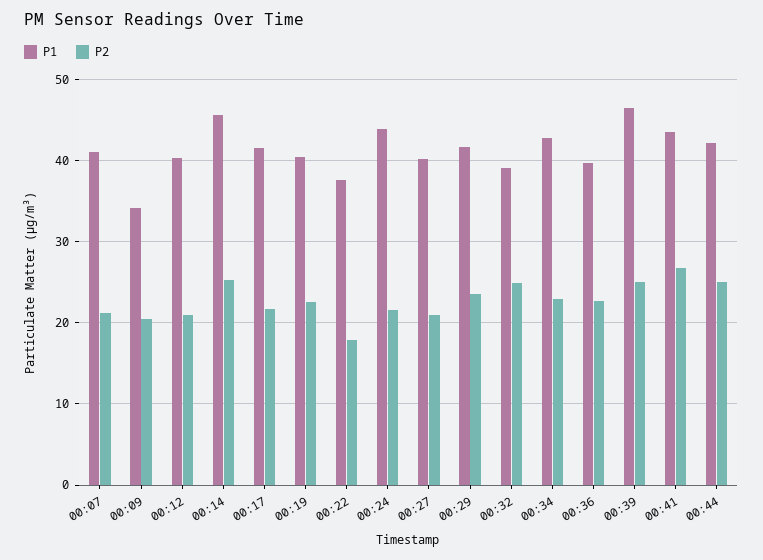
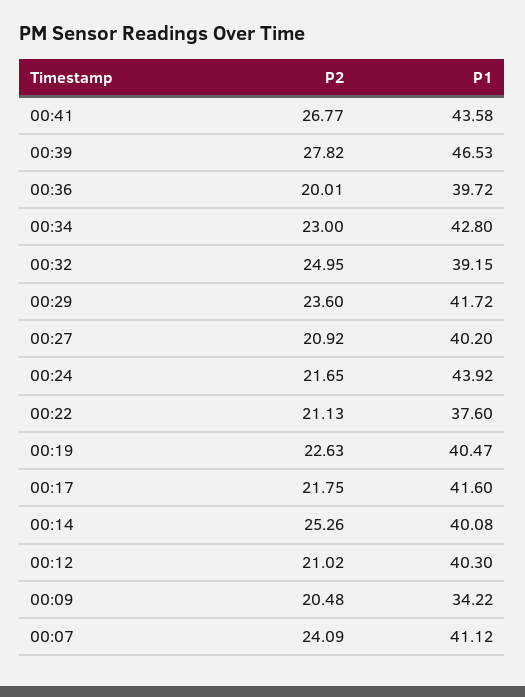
  {
    "P1": {
      "00:07": 41.12,
      "00:09": 34.22,
      "00:12": 40.3,
-     "00:14": 46,
+     "00:14": 40.08,
      "00:17": 41.6,
      "00:19": 40.47,
      "00:22": 37.6,
      "00:24": 43.92,
      "00:27": 40.2,
      "00:29": 41.72,
      "00:32": 39.15,
      "00:34": 42.8,
      "00:36": 39.72,
      "00:39": 46.53,
-     "00:41": 43.58,
+     "00:41": 43.58
-     "00:44": 42
    },
    "P2": {
-     "00:07": 21,
+     "00:07": 24.09,
      "00:09": 20.48,
      "00:12": 21.02,
      "00:14": 25.26,
      "00:17": 21.75,
      "00:19": 22.63,
-     "00:22": 18,
+     "00:22": 21.13,
      "00:24": 21.65,
      "00:27": 20.92,
      "00:29": 23.6,
      "00:32": 24.95,
      "00:34": 23,
-     "00:36": 23,
+     "00:36": 20.01,
-     "00:39": 25,
+     "00:39": 27.82,
-     "00:41": 26.77,
+     "00:41": 26.77
-     "00:44": 25
    }
  }

